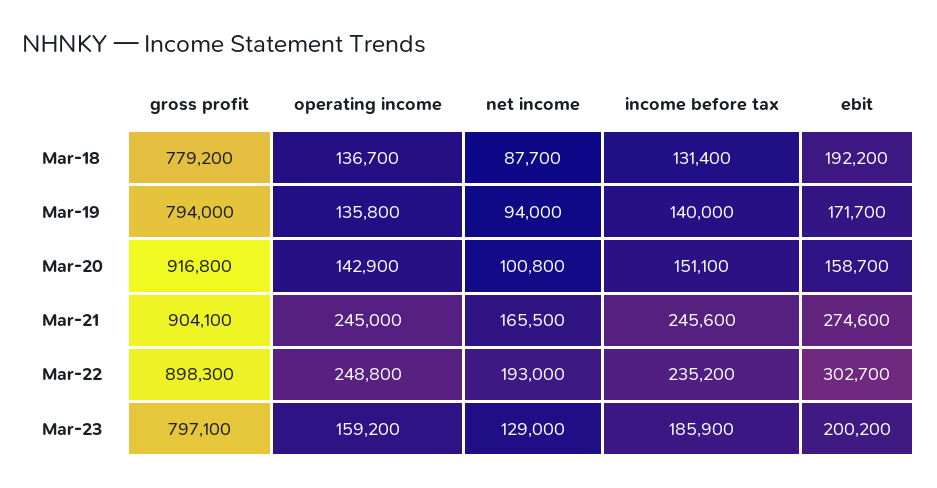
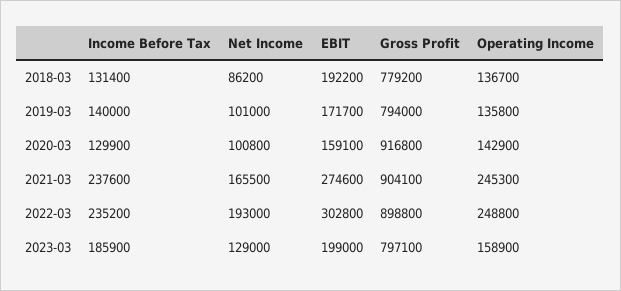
  {
    "gross profit": {
      "Mar-18": 779200,
      "Mar-19": 794000,
      "Mar-20": 916800,
      "Mar-21": 904100,
-     "Mar-22": 898300,
+     "Mar-22": 898800,
      "Mar-23": 797100
    },
    "operating income": {
      "Mar-18": 136700,
      "Mar-19": 135800,
      "Mar-20": 142900,
-     "Mar-21": 245000,
+     "Mar-21": 245300,
      "Mar-22": 248800,
-     "Mar-23": 159200
+     "Mar-23": 158900
    },
    "net income": {
-     "Mar-18": 87700,
+     "Mar-18": 86200,
-     "Mar-19": 94000,
+     "Mar-19": 101000,
      "Mar-20": 100800,
      "Mar-21": 165500,
      "Mar-22": 193000,
      "Mar-23": 129000
    },
    "income before tax": {
      "Mar-18": 131400,
      "Mar-19": 140000,
-     "Mar-20": 151100,
+     "Mar-20": 129900,
-     "Mar-21": 245600,
+     "Mar-21": 237600,
      "Mar-22": 235200,
      "Mar-23": 185900
    },
    "ebit": {
      "Mar-18": 192200,
      "Mar-19": 171700,
-     "Mar-20": 158700,
+     "Mar-20": 159100,
      "Mar-21": 274600,
-     "Mar-22": 302700,
+     "Mar-22": 302800,
-     "Mar-23": 200200
+     "Mar-23": 199000
    }
  }

